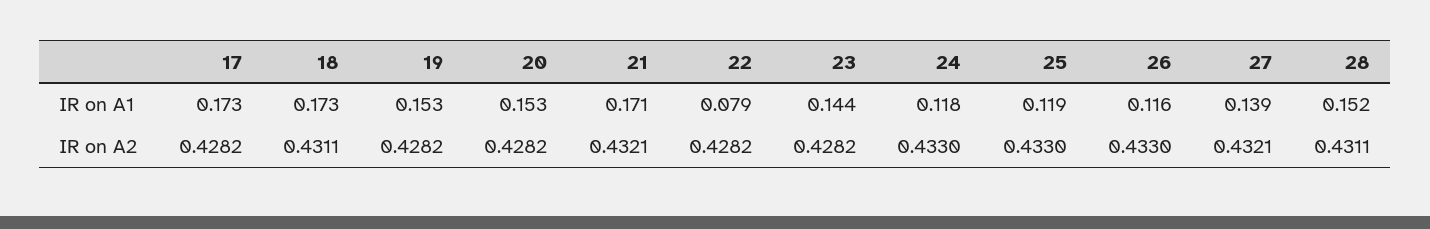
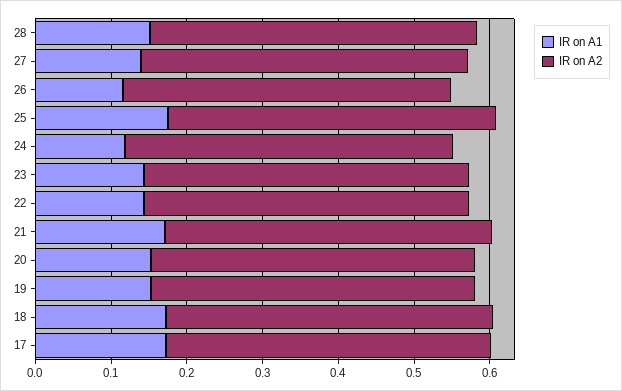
  {
    "IR on A1": {
      "17": 0.173,
      "18": 0.173,
      "19": 0.153,
      "20": 0.153,
      "21": 0.171,
-     "22": 0.079,
+     "22": 0.14,
      "23": 0.144,
      "24": 0.118,
-     "25": 0.119,
+     "25": 0.18,
      "26": 0.116,
      "27": 0.139,
      "28": 0.152
    },
    "IR on A2": {
      "17": 0.4282,
      "18": 0.4311,
      "19": 0.4282,
      "20": 0.4282,
      "21": 0.4321,
      "22": 0.4282,
      "23": 0.4282,
      "24": 0.433,
      "25": 0.433,
      "26": 0.433,
      "27": 0.4321,
      "28": 0.4311
    }
  }

